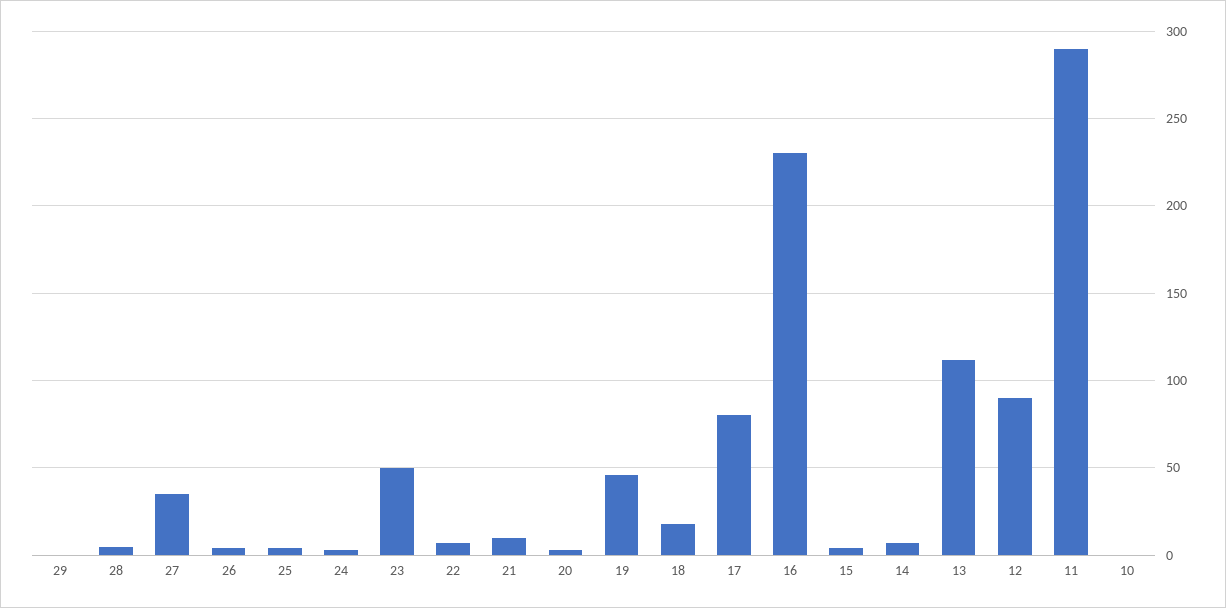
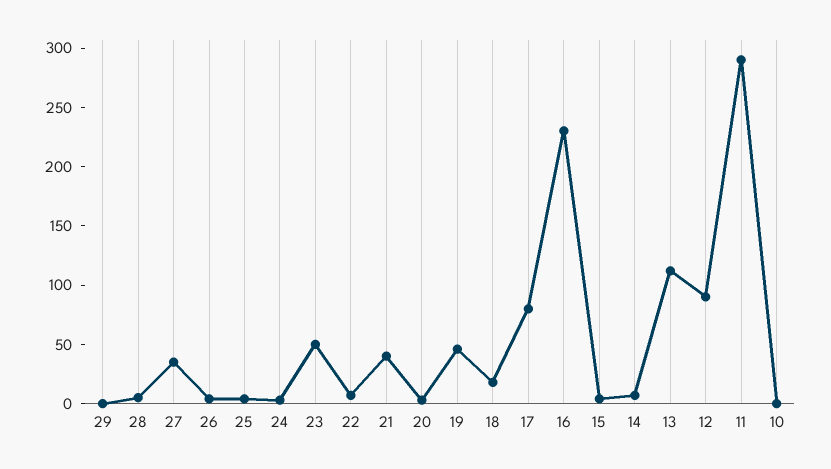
  {
    "29": 0,
    "28": 5,
    "27": 35,
    "26": 5,
    "25": 5,
    "24": 5,
    "23": 50,
    "22": 5,
-   "21": 10,
+   "21": 40,
    "20": 5,
    "19": 45,
    "18": 20,
    "17": 80,
    "16": 230,
    "15": 5,
    "14": 5,
    "13": 110,
    "12": 90,
    "11": 290,
    "10": 0
  }

